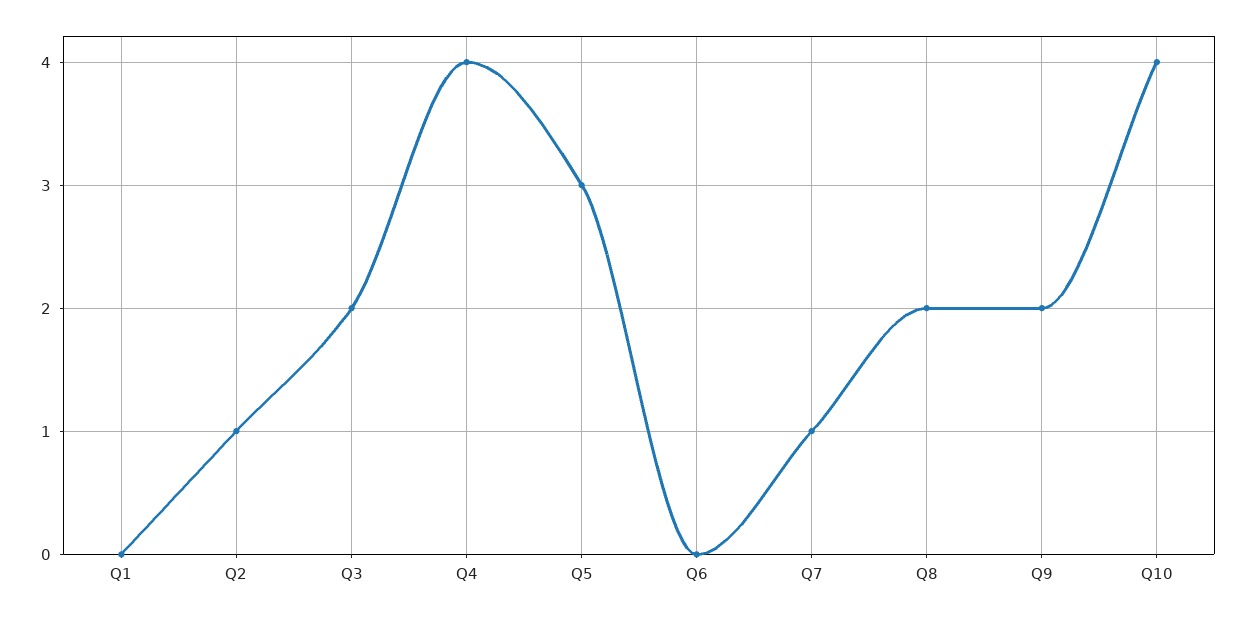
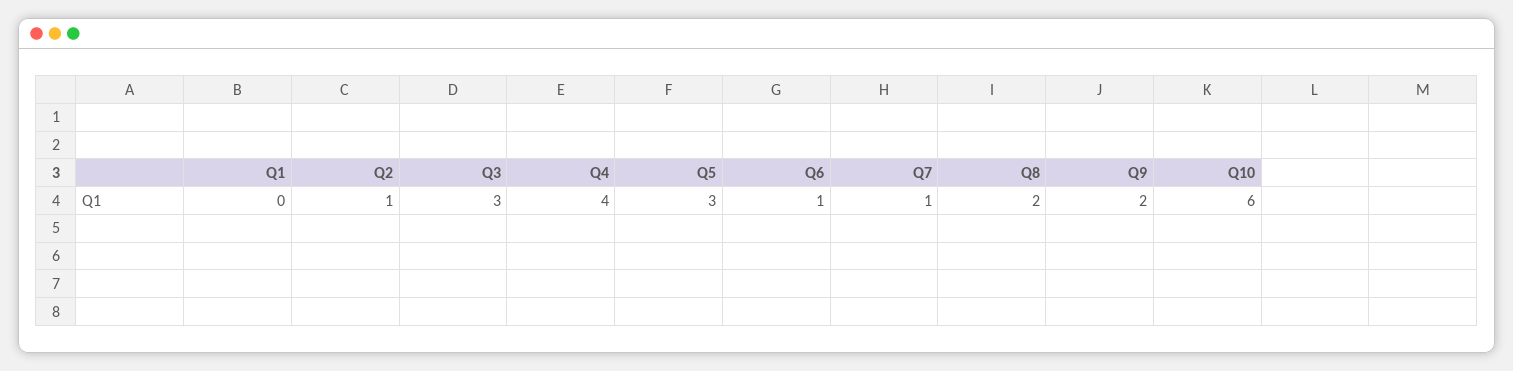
  {
    "Q1": 0,
    "Q2": 1,
-   "Q3": 2,
+   "Q3": 3,
    "Q4": 4,
    "Q5": 3,
-   "Q6": 0,
+   "Q6": 1,
    "Q7": 1,
    "Q8": 2,
    "Q9": 2,
-   "Q10": 4
+   "Q10": 6
  }

